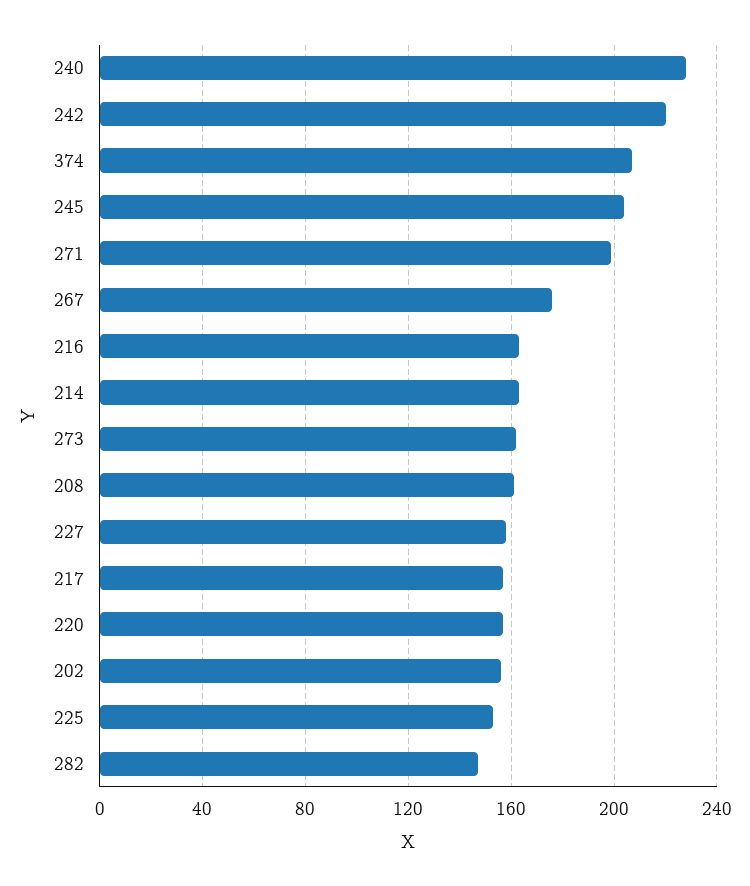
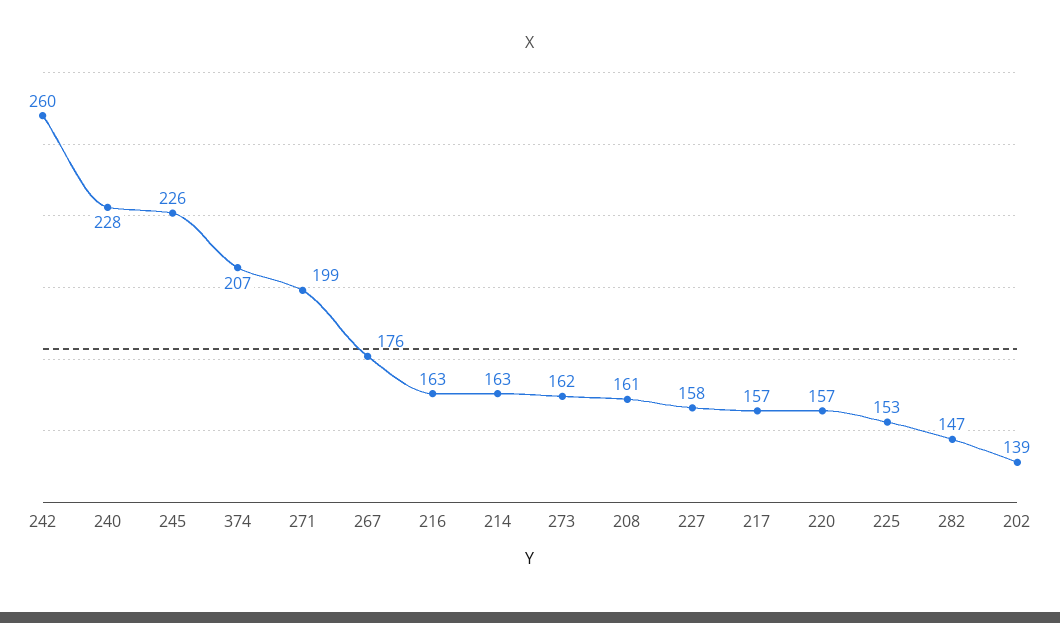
  {
    "240": 228,
-   "242": 220,
+   "242": 260,
    "374": 207,
-   "245": 205,
+   "245": 226,
    "271": 199,
    "267": 176,
    "216": 163,
    "214": 163,
    "273": 162,
    "208": 161,
    "227": 158,
    "217": 157,
    "220": 157,
-   "202": 155,
+   "202": 139,
    "225": 153,
    "282": 147
  }

